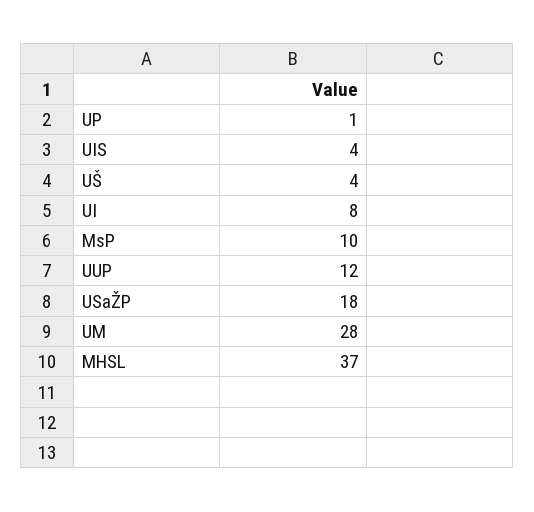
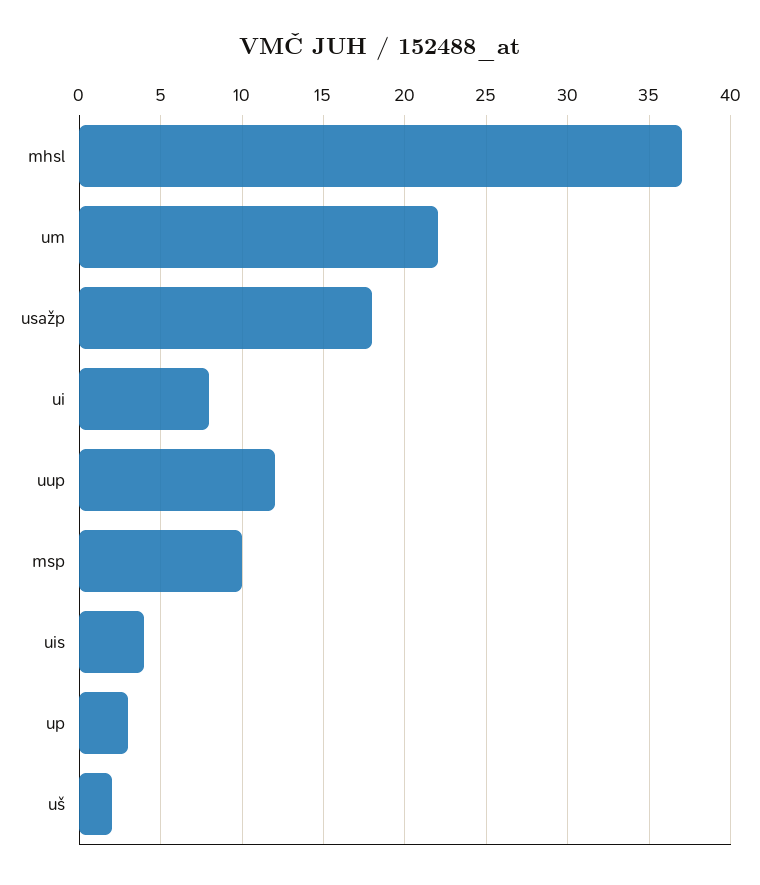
  {
-   "UP": 1,
+   "UP": 3,
    "UIS": 4,
-   "UŠ": 4,
+   "UŠ": 2,
    "UI": 8,
    "MsP": 10,
    "UUP": 12,
    "USaŽP": 18,
-   "UM": 28,
+   "UM": 22,
    "MHSL": 37
  }

